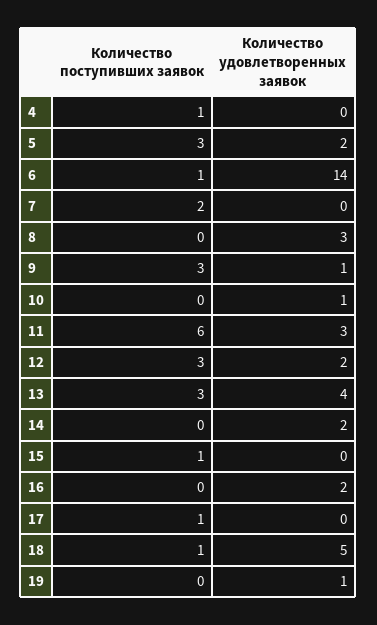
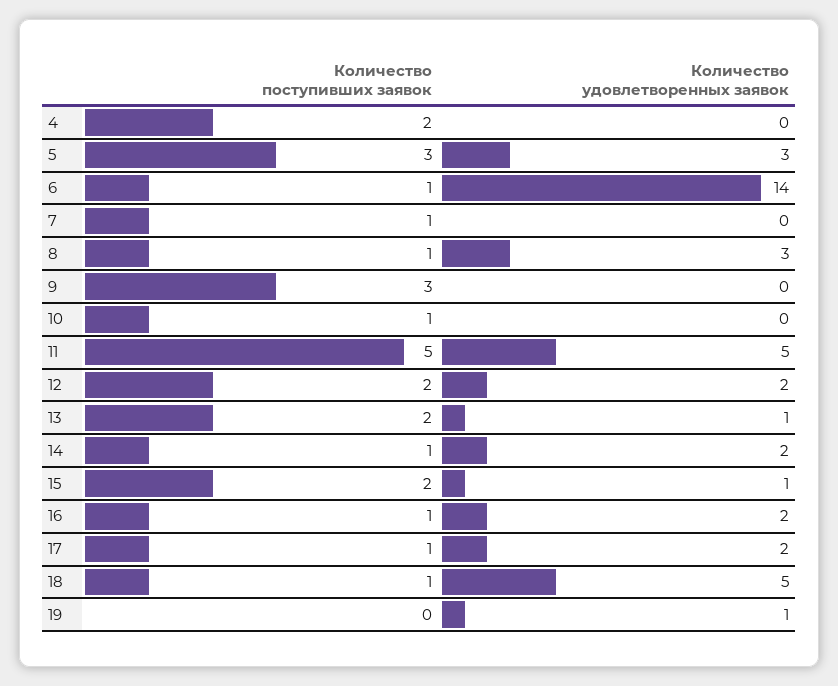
  {
    "Количество поступивших заявок": {
-     "4": 1,
+     "4": 2,
      "5": 3,
      "6": 1,
-     "7": 2,
+     "7": 1,
-     "8": 0,
+     "8": 1,
      "9": 3,
-     "10": 0,
+     "10": 1,
-     "11": 6,
+     "11": 5,
-     "12": 3,
+     "12": 2,
-     "13": 3,
+     "13": 2,
-     "14": 0,
+     "14": 1,
-     "15": 1,
+     "15": 2,
-     "16": 0,
+     "16": 1,
      "17": 1,
      "18": 1,
      "19": 0
    },
    "Количество удовлетворенных заявок": {
      "4": 0,
-     "5": 2,
+     "5": 3,
      "6": 14,
      "7": 0,
      "8": 3,
-     "9": 1,
+     "9": 0,
-     "10": 1,
+     "10": 0,
-     "11": 3,
+     "11": 5,
      "12": 2,
-     "13": 4,
+     "13": 1,
      "14": 2,
-     "15": 0,
+     "15": 1,
      "16": 2,
-     "17": 0,
+     "17": 2,
      "18": 5,
      "19": 1
    }
  }

